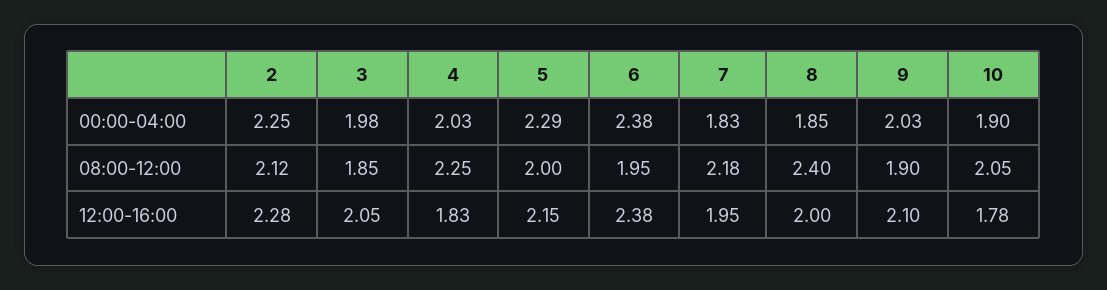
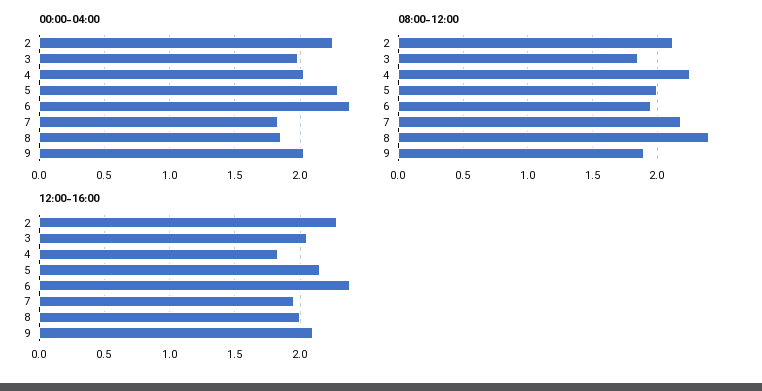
  {
    "00:00-04:00": {
      "2": 2.25,
      "3": 1.98,
      "4": 2.03,
      "5": 2.29,
      "6": 2.38,
      "7": 1.83,
      "8": 1.85,
-     "9": 2.03,
+     "9": 2.03
-     "10": 1.9
    },
    "08:00-12:00": {
      "2": 2.12,
      "3": 1.85,
      "4": 2.25,
      "5": 2,
      "6": 1.95,
      "7": 2.18,
      "8": 2.4,
-     "9": 1.9,
+     "9": 1.9
-     "10": 2.05
    },
    "12:00-16:00": {
      "2": 2.28,
      "3": 2.05,
      "4": 1.83,
      "5": 2.15,
      "6": 2.38,
      "7": 1.95,
      "8": 2,
-     "9": 2.1,
+     "9": 2.1
-     "10": 1.78
    }
  }

